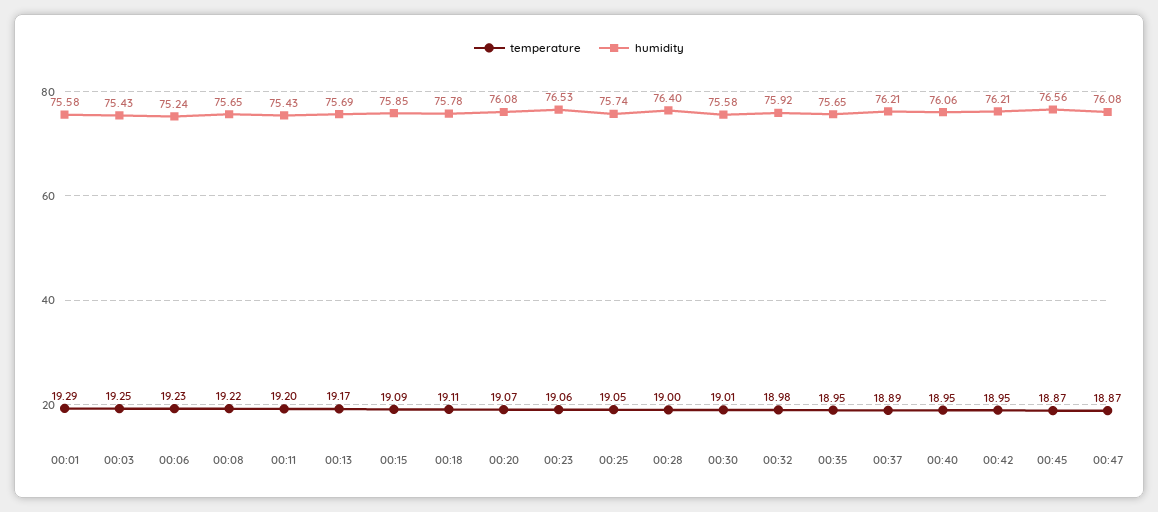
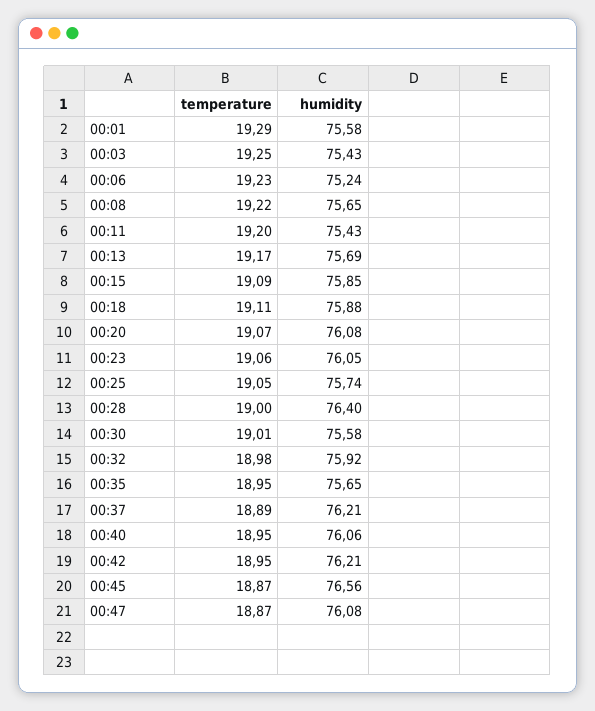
  {
    "temperature": {
      "00:01": 19.29,
      "00:03": 19.25,
      "00:06": 19.23,
      "00:08": 19.22,
      "00:11": 19.2,
      "00:13": 19.17,
      "00:15": 19.09,
      "00:18": 19.11,
      "00:20": 19.07,
      "00:23": 19.06,
      "00:25": 19.05,
      "00:28": 19,
      "00:30": 19.01,
      "00:32": 18.98,
      "00:35": 18.95,
      "00:37": 18.89,
      "00:40": 18.95,
      "00:42": 18.95,
      "00:45": 18.87,
      "00:47": 18.87
    },
    "humidity": {
      "00:01": 75.58,
      "00:03": 75.43,
      "00:06": 75.24,
      "00:08": 75.65,
      "00:11": 75.43,
      "00:13": 75.69,
      "00:15": 75.85,
-     "00:18": 75.78,
+     "00:18": 75.88,
      "00:20": 76.08,
-     "00:23": 76.53,
+     "00:23": 76.05,
      "00:25": 75.74,
      "00:28": 76.4,
      "00:30": 75.58,
      "00:32": 75.92,
      "00:35": 75.65,
      "00:37": 76.21,
      "00:40": 76.06,
      "00:42": 76.21,
      "00:45": 76.56,
      "00:47": 76.08
    }
  }

